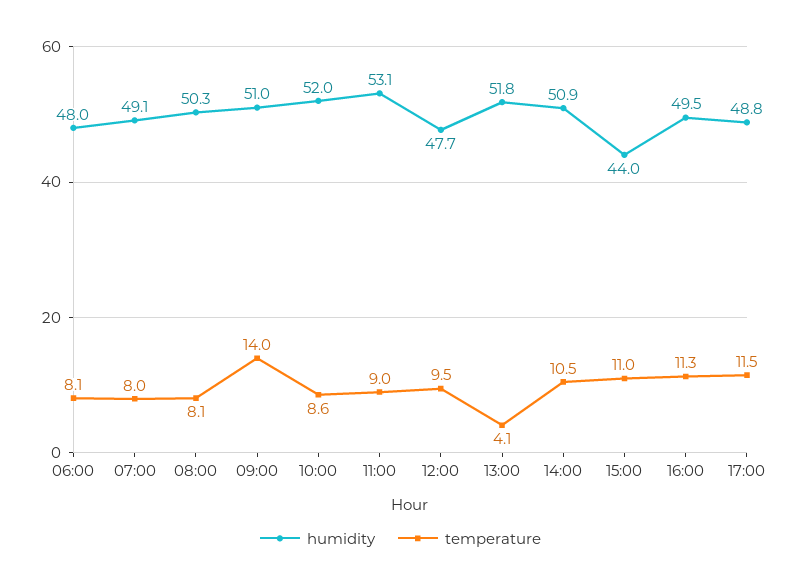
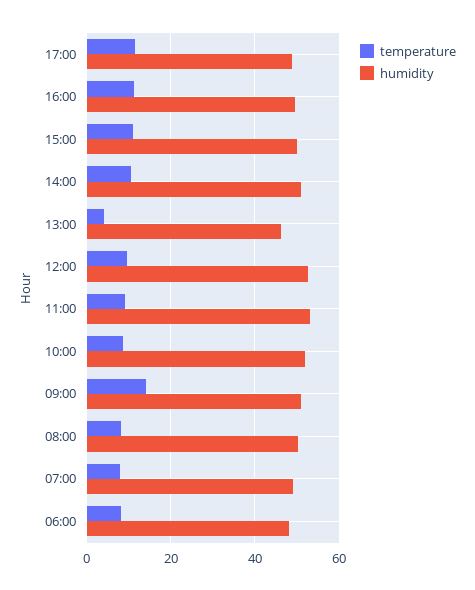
  {
    "humidity": {
      "06:00": 48,
      "07:00": 49.1,
      "08:00": 50.3,
      "09:00": 51,
      "10:00": 52,
      "11:00": 53.1,
-     "12:00": 47.7,
+     "12:00": 52,
-     "13:00": 51.8,
+     "13:00": 46,
      "14:00": 50.9,
-     "15:00": 44,
+     "15:00": 50,
      "16:00": 49.5,
      "17:00": 48.8
    },
    "temperature": {
      "06:00": 8.1,
      "07:00": 8,
      "08:00": 8.1,
      "09:00": 14,
      "10:00": 8.6,
      "11:00": 9,
      "12:00": 9.5,
      "13:00": 4.1,
      "14:00": 10.5,
      "15:00": 11,
      "16:00": 11.3,
      "17:00": 11.5
    }
  }

